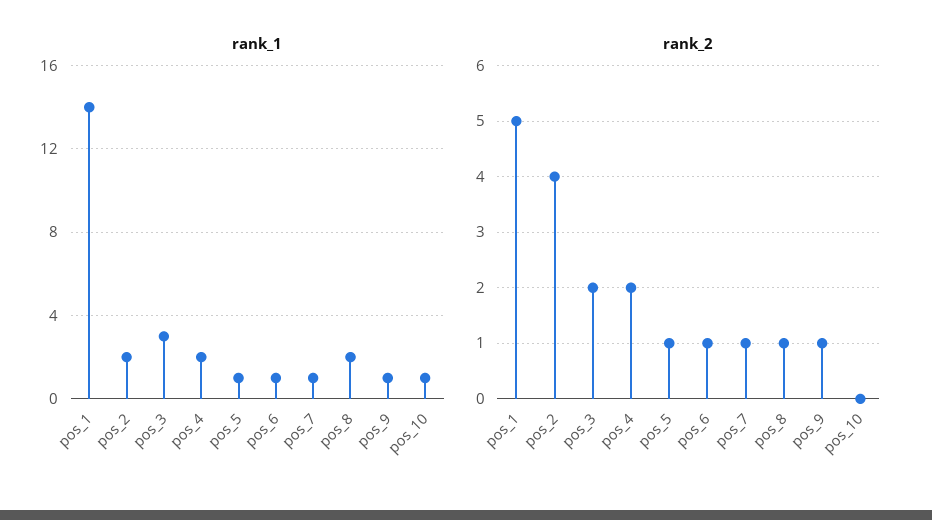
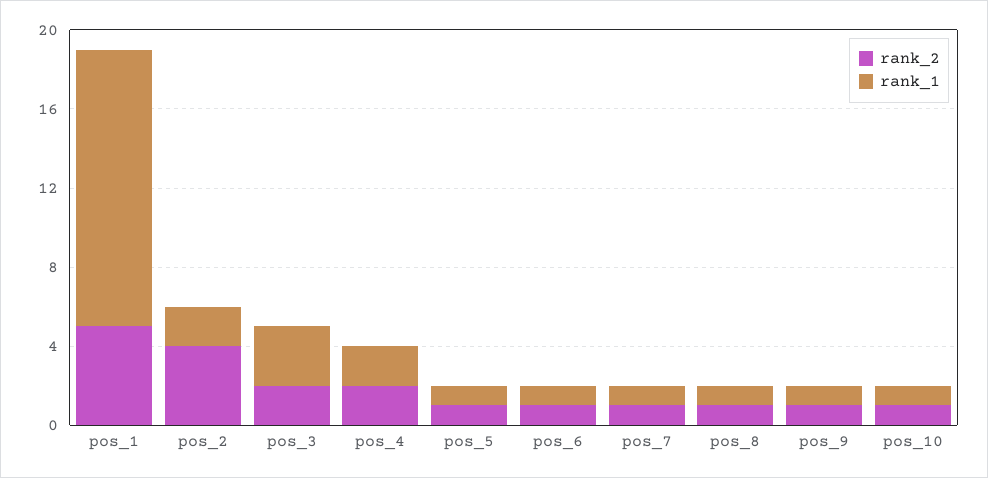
  {
    "rank_1": {
      "pos_1": 14,
      "pos_2": 2,
      "pos_3": 3,
      "pos_4": 2,
      "pos_5": 1,
      "pos_6": 1,
      "pos_7": 1,
-     "pos_8": 2,
+     "pos_8": 1,
      "pos_9": 1,
      "pos_10": 1
    },
    "rank_2": {
      "pos_1": 5,
      "pos_2": 4,
      "pos_3": 2,
      "pos_4": 2,
      "pos_5": 1,
      "pos_6": 1,
      "pos_7": 1,
      "pos_8": 1,
      "pos_9": 1,
-     "pos_10": 0
+     "pos_10": 1
    }
  }

